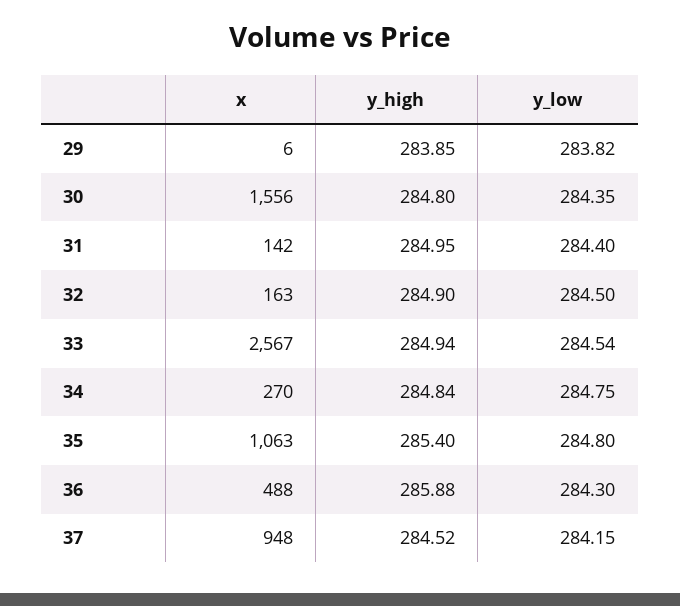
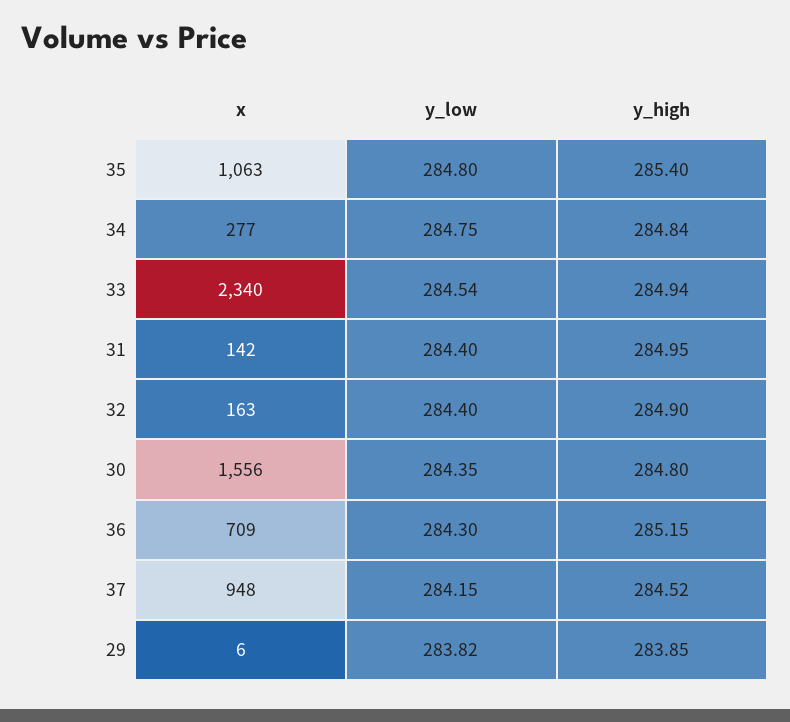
  {
    "x": {
      "29": 6,
      "30": 1556,
      "31": 142,
      "32": 163,
-     "33": 2567,
+     "33": 2340,
-     "34": 270,
+     "34": 277,
      "35": 1063,
-     "36": 488,
+     "36": 709,
      "37": 948
    },
    "y_high": {
      "29": 283.85,
      "30": 284.8,
      "31": 284.95,
      "32": 284.9,
      "33": 284.94,
      "34": 284.84,
      "35": 285.4,
-     "36": 285.88,
+     "36": 285.15,
      "37": 284.52
    },
    "y_low": {
      "29": 283.82,
      "30": 284.35,
      "31": 284.4,
-     "32": 284.5,
+     "32": 284.4,
      "33": 284.54,
      "34": 284.75,
      "35": 284.8,
      "36": 284.3,
      "37": 284.15
    }
  }

